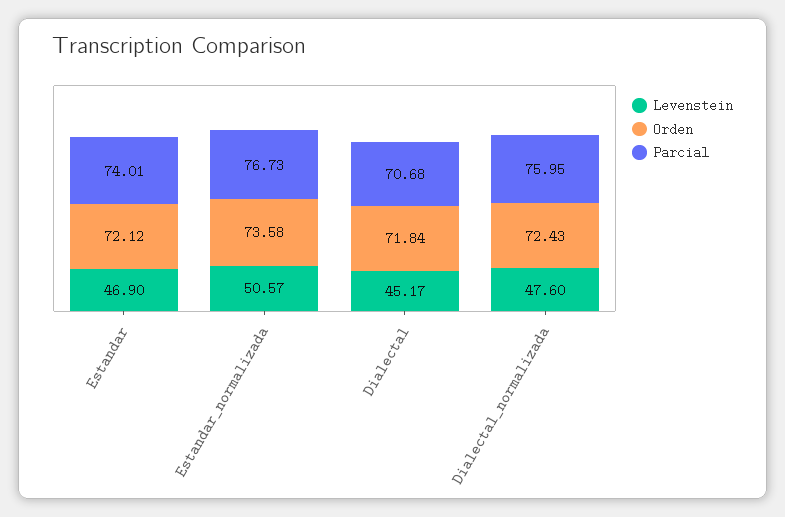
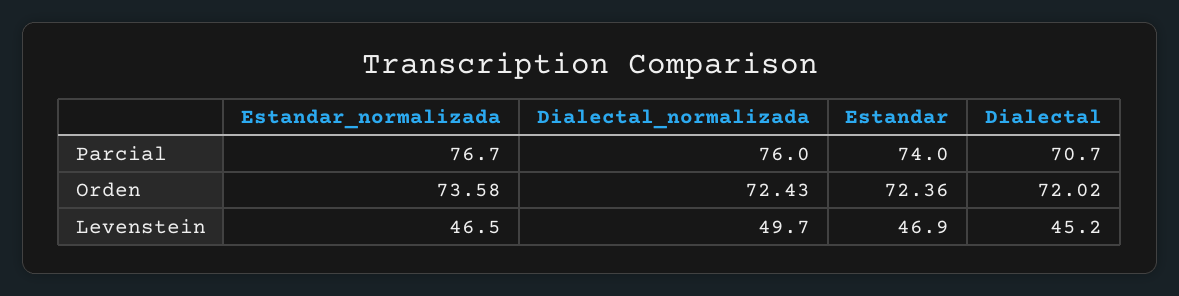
  {
    "Levenstein": {
      "Estandar": 46.9,
-     "Estandar_normalizada": 50.57,
+     "Estandar_normalizada": 46.5,
      "Dialectal": 45.17,
-     "Dialectal_normalizada": 47.6
+     "Dialectal_normalizada": 49.7
    },
    "Orden": {
-     "Estandar": 72.12,
+     "Estandar": 72.36,
      "Estandar_normalizada": 73.58,
-     "Dialectal": 71.84,
+     "Dialectal": 72.02,
      "Dialectal_normalizada": 72.43
    },
    "Parcial": {
      "Estandar": 74.01,
      "Estandar_normalizada": 76.73,
      "Dialectal": 70.68,
      "Dialectal_normalizada": 75.95
    }
  }

